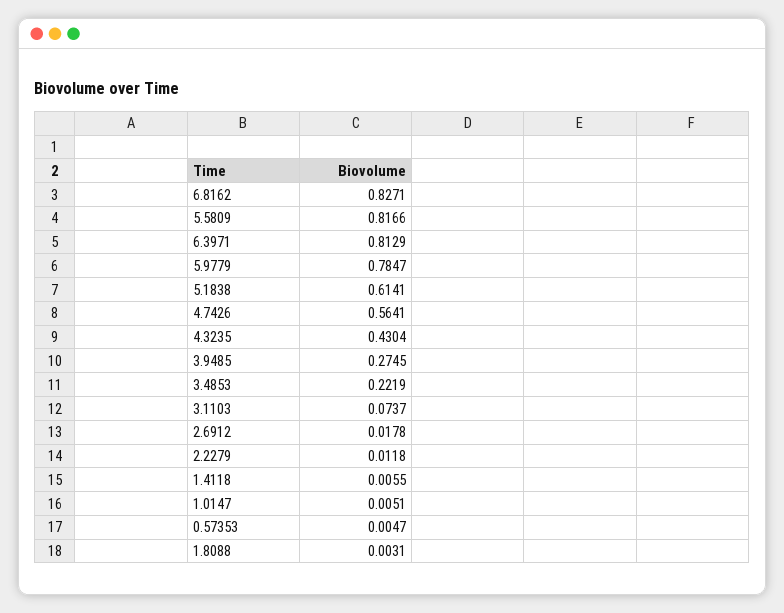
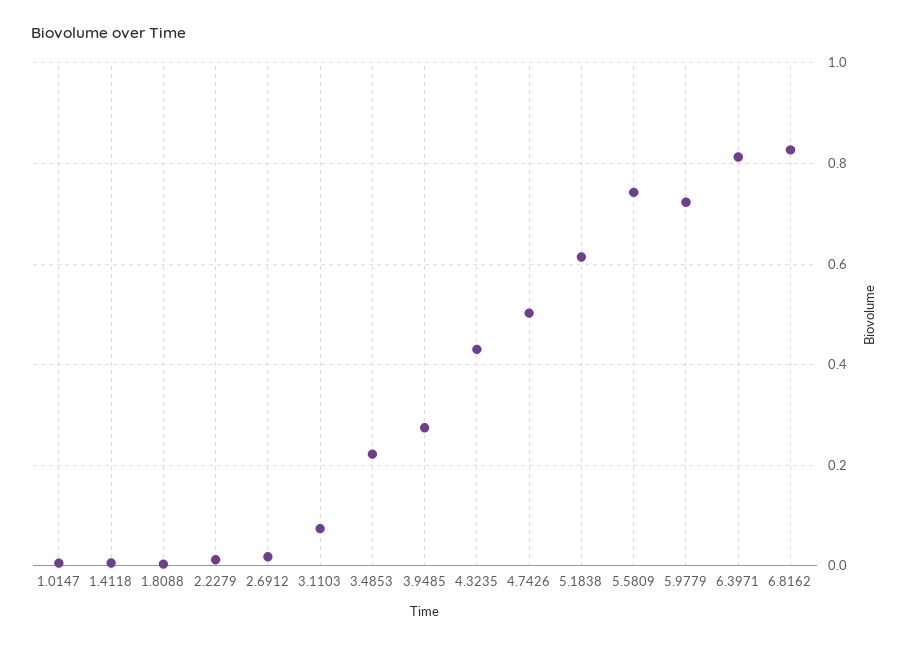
  {
    "6.8162": 0.8271,
-   "5.5809": 0.8166,
+   "5.5809": 0.74,
    "6.3971": 0.8129,
-   "5.9779": 0.7847,
+   "5.9779": 0.72,
    "5.1838": 0.6141,
-   "4.7426": 0.5641,
+   "4.7426": 0.5,
    "4.3235": 0.4304,
    "3.9485": 0.2745,
    "3.4853": 0.2219,
    "3.1103": 0.0737,
    "2.6912": 0.0178,
    "2.2279": 0.0118,
    "1.4118": 0.0055,
    "1.0147": 0.0051,
-   "0.57353": 0.0047,
    "1.8088": 0.0031
  }

